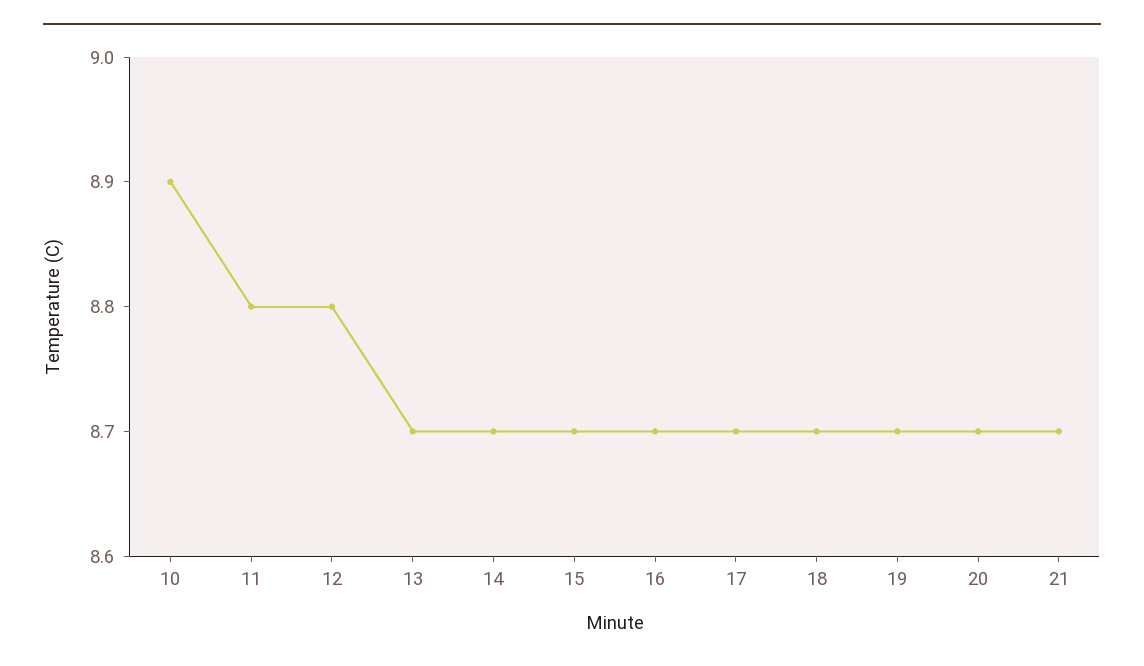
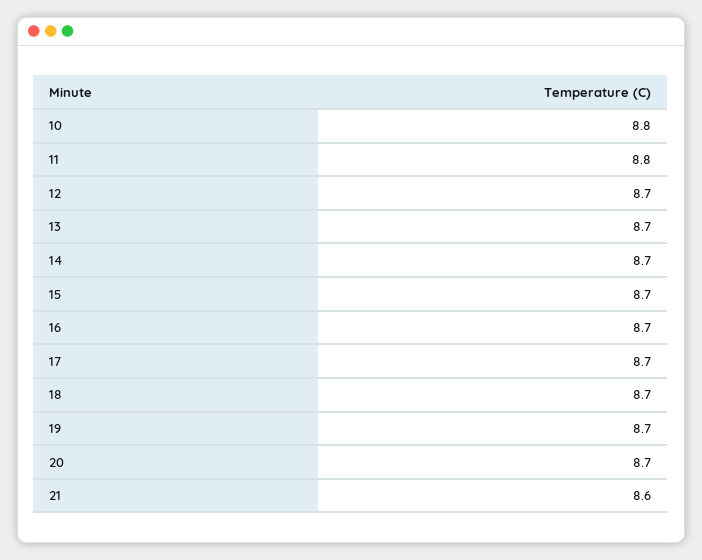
  {
-   "10": 8.9,
+   "10": 8.8,
    "11": 8.8,
-   "12": 8.8,
+   "12": 8.7,
    "13": 8.7,
    "14": 8.7,
    "15": 8.7,
    "16": 8.7,
    "17": 8.7,
    "18": 8.7,
    "19": 8.7,
    "20": 8.7,
-   "21": 8.7
+   "21": 8.6
  }

